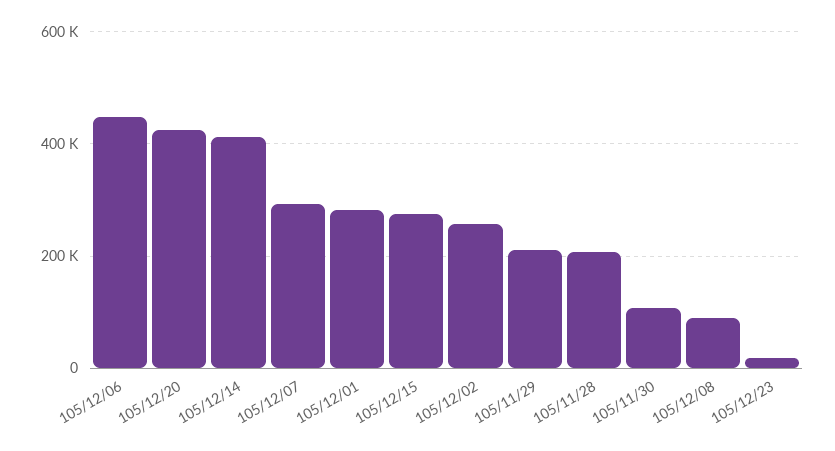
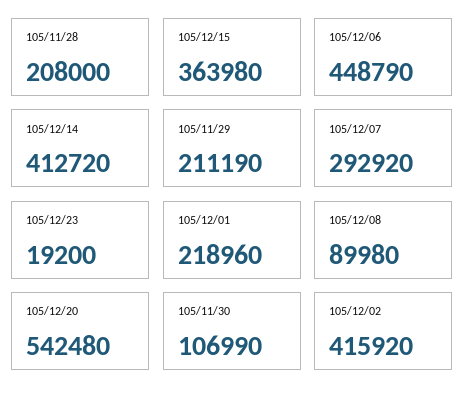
  {
    "105/12/06": 448790,
-   "105/12/20": 420000,
+   "105/12/20": 542480,
    "105/12/14": 412720,
    "105/12/07": 292920,
-   "105/12/01": 280000,
+   "105/12/01": 218960,
-   "105/12/15": 280000,
+   "105/12/15": 363980,
-   "105/12/02": 260000,
+   "105/12/02": 415920,
    "105/11/29": 211190,
    "105/11/28": 208000,
    "105/11/30": 106990,
    "105/12/08": 89980,
    "105/12/23": 19200
  }

